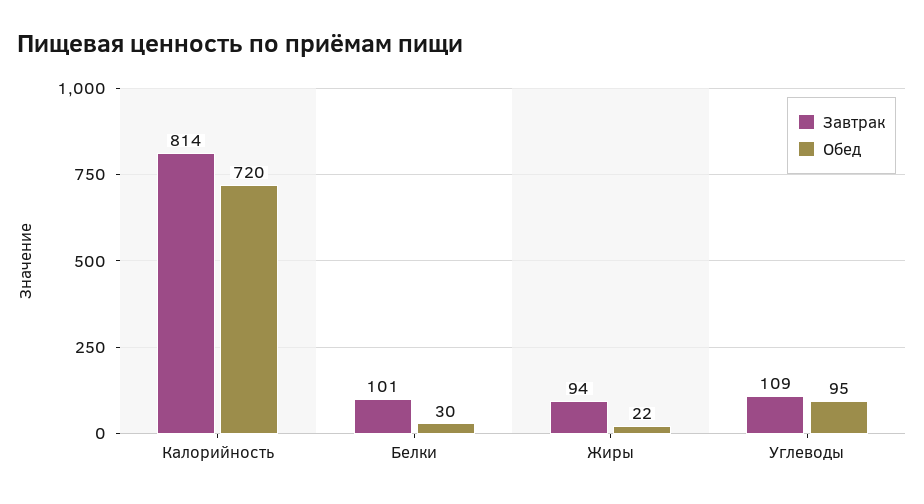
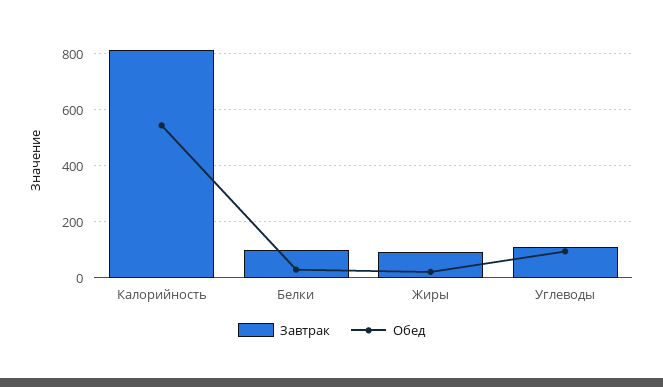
  {
    "Завтрак": {
      "Калорийность": 814,
      "Белки": 101,
      "Жиры": 94,
      "Углеводы": 109
    },
    "Обед": {
-     "Калорийность": 720,
+     "Калорийность": 550,
      "Белки": 30,
      "Жиры": 22,
      "Углеводы": 95
    }
  }

